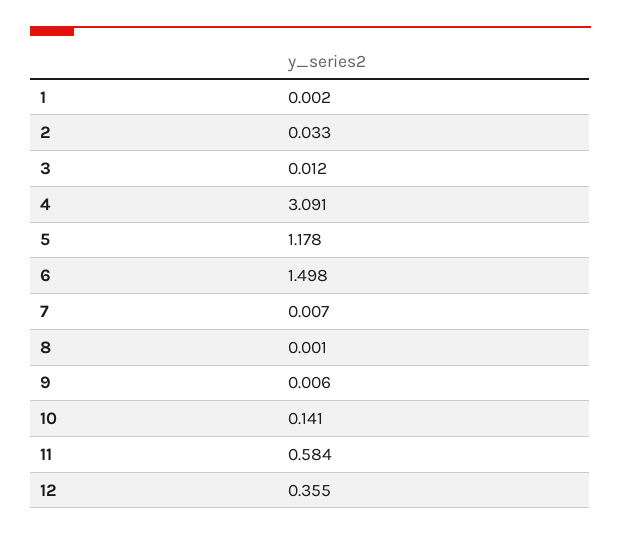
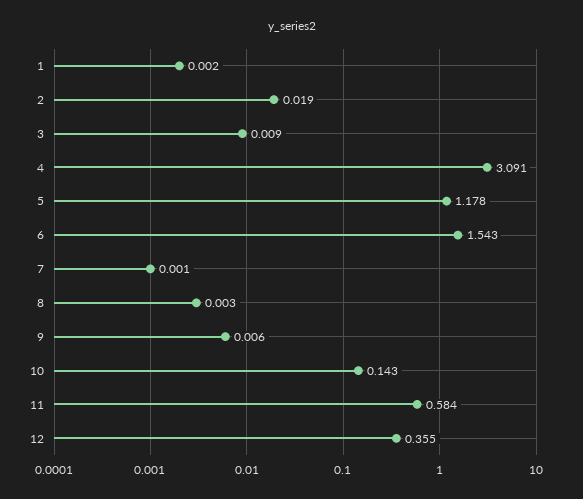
  {
    "1": 0.002,
-   "2": 0.033,
+   "2": 0.019,
-   "3": 0.012,
+   "3": 0.009,
    "4": 3.091,
    "5": 1.178,
-   "6": 1.498,
+   "6": 1.543,
-   "7": 0.007,
+   "7": 0.001,
-   "8": 0.001,
+   "8": 0.003,
    "9": 0.006,
-   "10": 0.141,
+   "10": 0.143,
    "11": 0.584,
    "12": 0.355
  }

